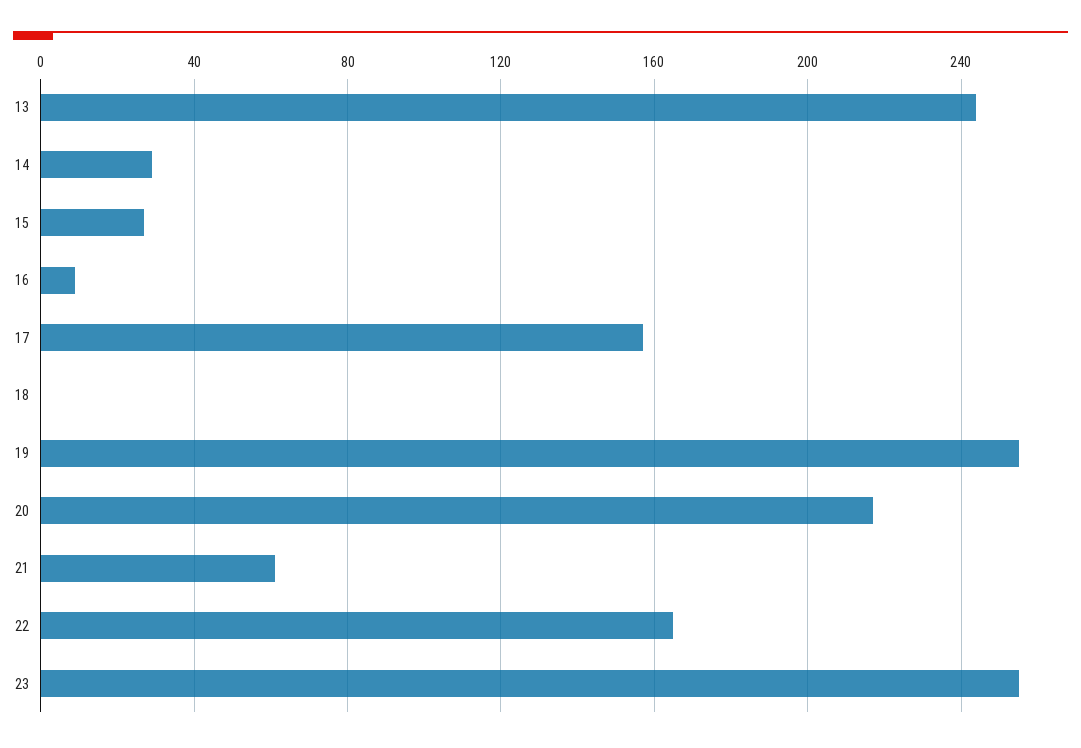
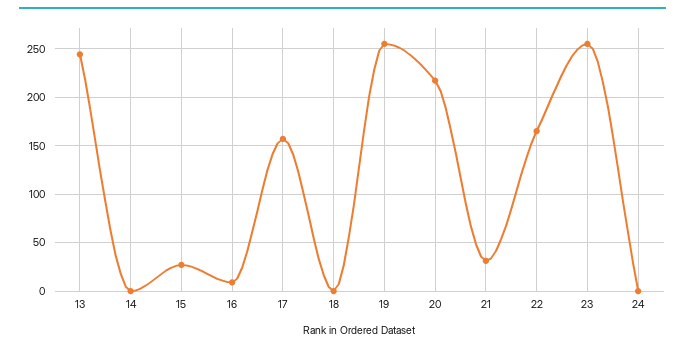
  {
    "13": 245,
-   "14": 30,
+   "14": 0,
    "15": 25,
    "16": 10,
    "17": 155,
    "18": 0,
    "19": 255,
    "20": 215,
-   "21": 60,
+   "21": 30,
    "22": 165,
-   "23": 255
+   "23": 255,
+   "24": 0
  }

